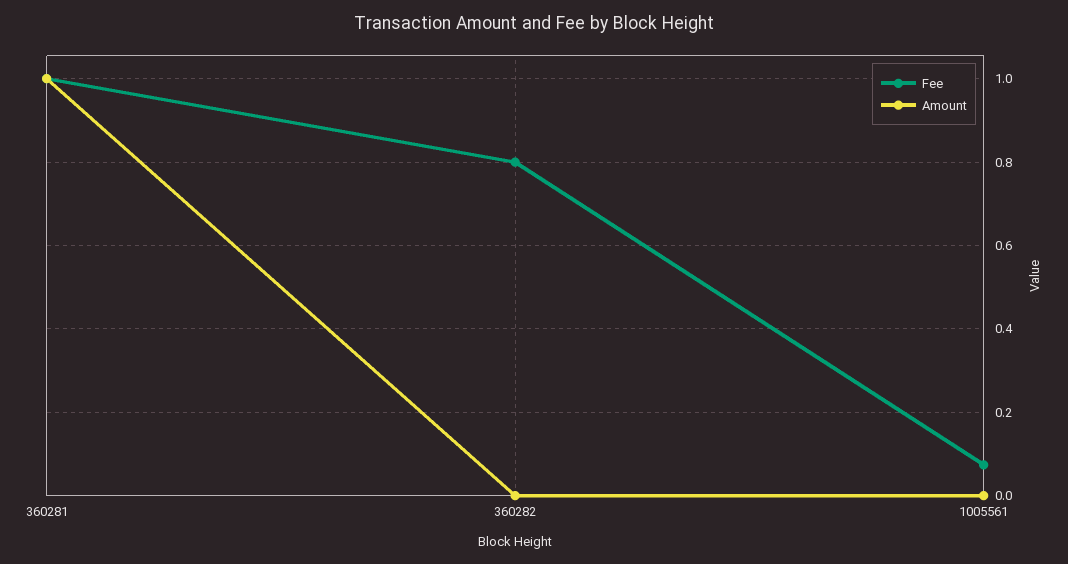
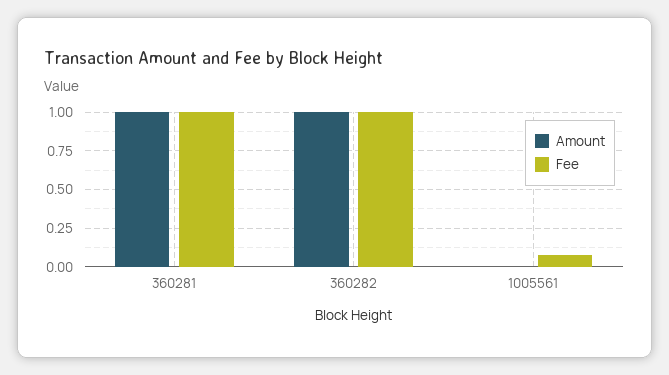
  {
    "Fee": {
      "360281": 1,
-     "360282": 0.8,
+     "360282": 1,
      "1005561": 0.08
    },
    "Amount": {
      "360281": 1,
-     "360282": 0,
+     "360282": 1,
      "1005561": 0
    }
  }

